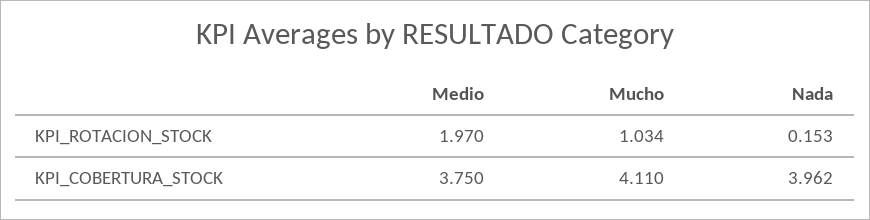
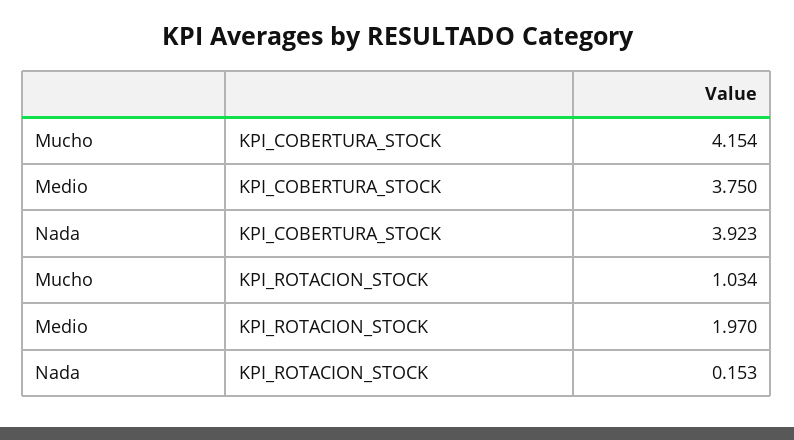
  {
    "Medio": {
      "KPI_ROTACION_STOCK": 1.97,
      "KPI_COBERTURA_STOCK": 3.75
    },
    "Mucho": {
      "KPI_ROTACION_STOCK": 1.034,
-     "KPI_COBERTURA_STOCK": 4.11
+     "KPI_COBERTURA_STOCK": 4.154
    },
    "Nada": {
      "KPI_ROTACION_STOCK": 0.153,
-     "KPI_COBERTURA_STOCK": 3.962
+     "KPI_COBERTURA_STOCK": 3.923
    }
  }

